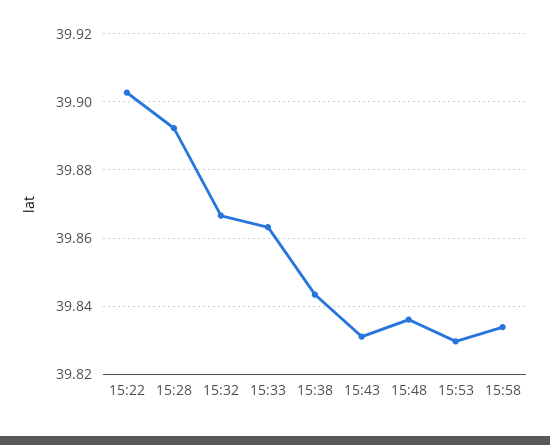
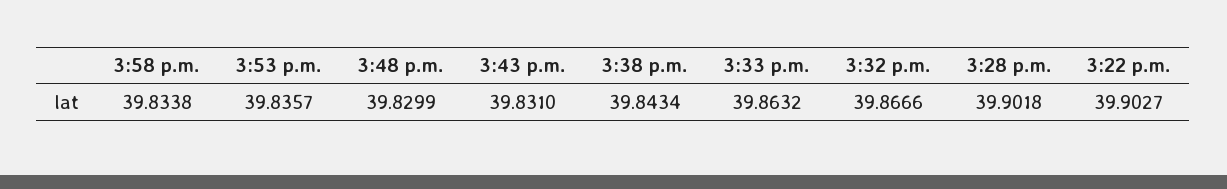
  {
    "15:22": 39.9027,
-   "15:28": 39.892,
+   "15:28": 39.9018,
    "15:32": 39.8666,
    "15:33": 39.8632,
    "15:38": 39.8434,
    "15:43": 39.831,
-   "15:48": 39.836,
+   "15:48": 39.8299,
-   "15:53": 39.83,
+   "15:53": 39.8357,
    "15:58": 39.8338
  }

